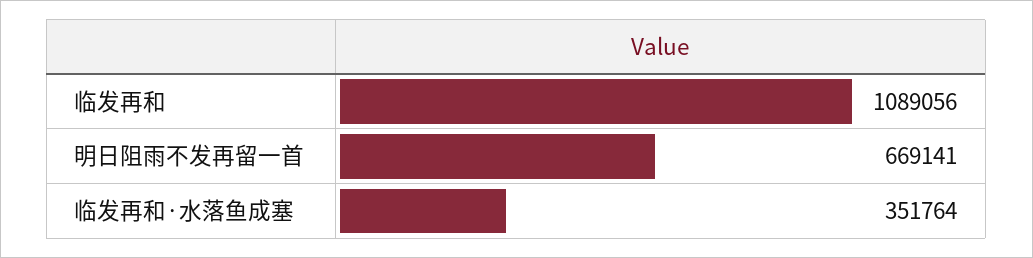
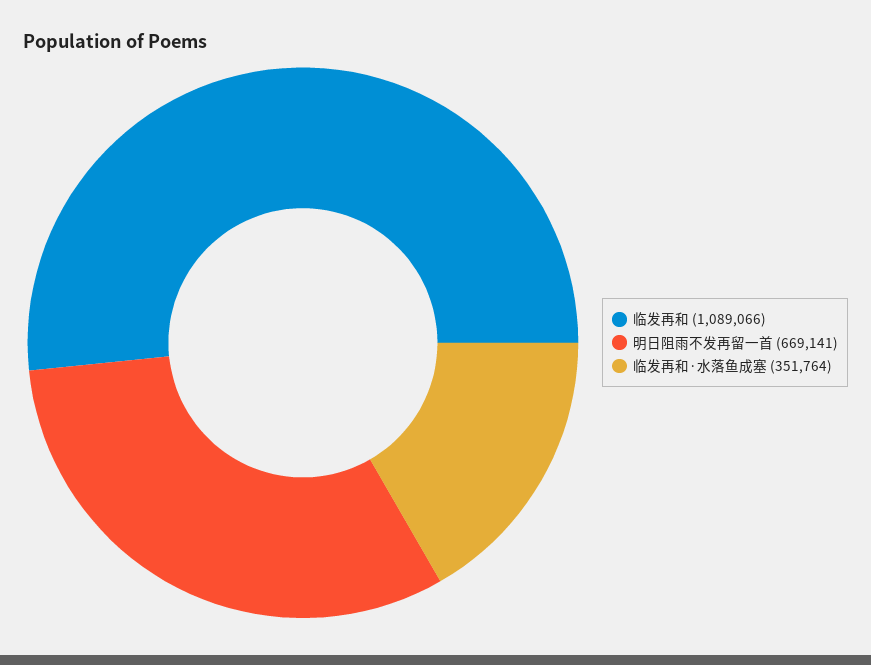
  {
-   "临发再和": 1089056,
+   "临发再和": 1089066,
    "明日阻雨不发再留一首": 669141,
    "临发再和·水落鱼成塞": 351764
  }

